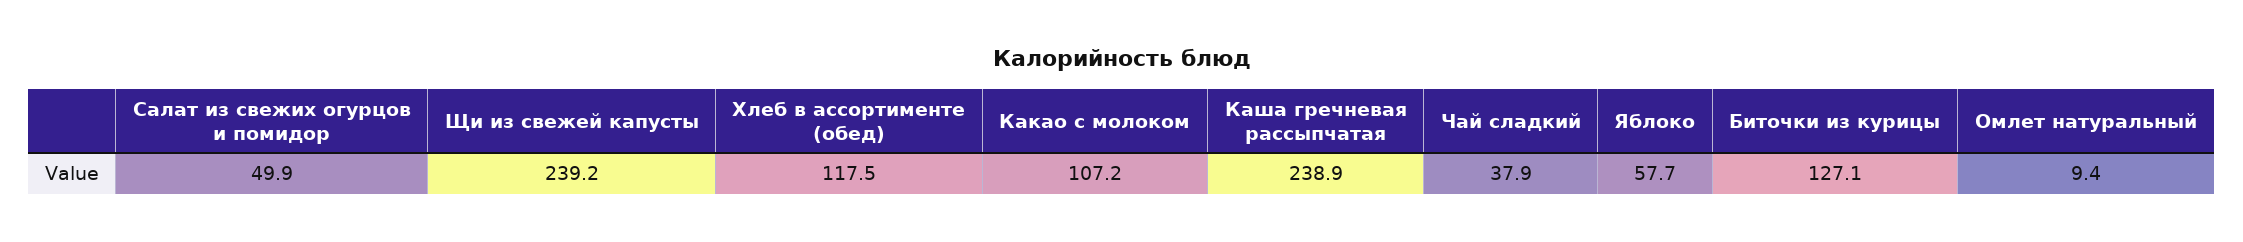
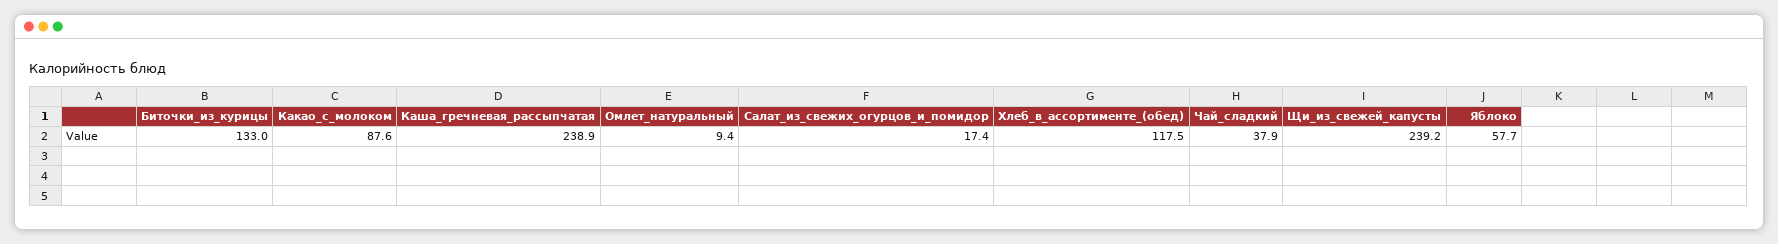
  {
-   "Салат из свежих огурцов и помидор": 49.9,
+   "Салат из свежих огурцов и помидор": 17.4,
    "Щи из свежей капусты": 239.2,
    "Хлеб в ассортименте (обед)": 117.5,
-   "Какао с молоком": 107.2,
+   "Какао с молоком": 87.6,
    "Каша гречневая рассыпчатая": 238.9,
    "Чай сладкий": 37.9,
    "Яблоко": 57.7,
-   "Биточки из курицы": 127.1,
+   "Биточки из курицы": 133,
    "Омлет натуральный": 9.4
  }

